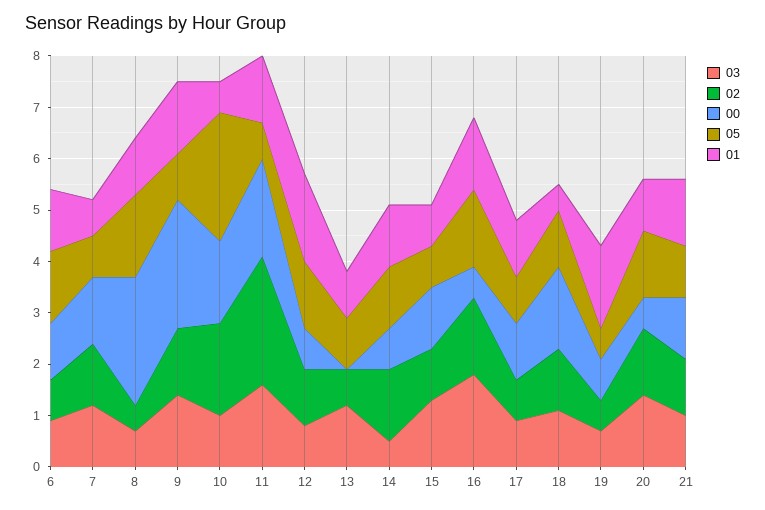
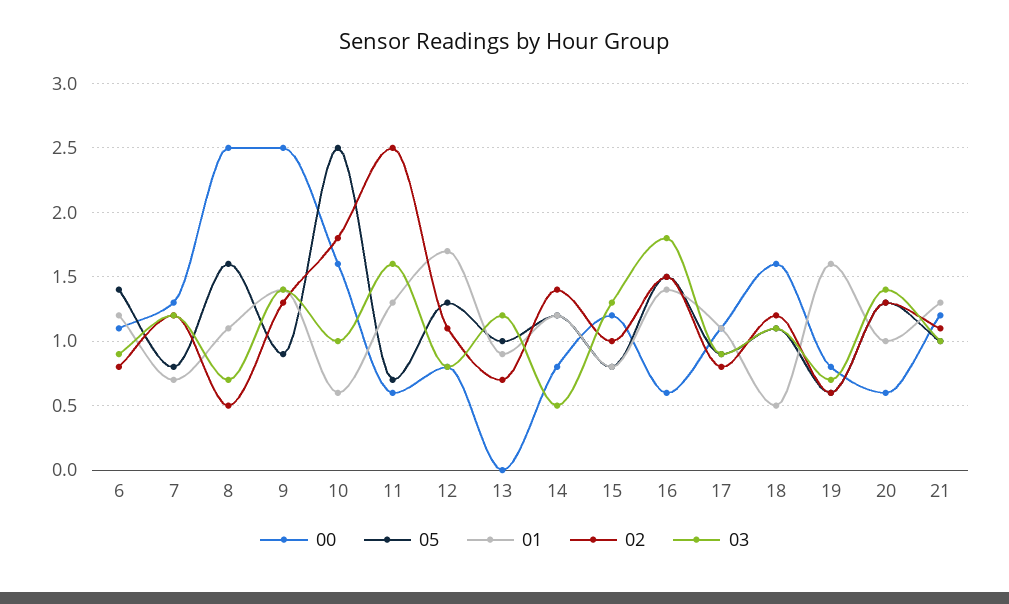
  {
    "03": {
      "6": 0.9,
      "7": 1.2,
      "8": 0.7,
      "9": 1.4,
      "10": 1,
      "11": 1.6,
      "12": 0.8,
      "13": 1.2,
      "14": 0.5,
      "15": 1.3,
      "16": 1.8,
      "17": 0.9,
      "18": 1.1,
      "19": 0.7,
      "20": 1.4,
      "21": 1
    },
    "02": {
      "6": 0.8,
      "7": 1.2,
      "8": 0.5,
      "9": 1.3,
      "10": 1.8,
      "11": 2.5,
      "12": 1.1,
      "13": 0.7,
      "14": 1.4,
      "15": 1,
      "16": 1.5,
      "17": 0.8,
      "18": 1.2,
      "19": 0.6,
      "20": 1.3,
      "21": 1.1
    },
    "00": {
      "6": 1.1,
      "7": 1.3,
      "8": 2.5,
      "9": 2.5,
      "10": 1.6,
-     "11": 2,
+     "11": 0.6,
      "12": 0.8,
      "13": 0,
      "14": 0.8,
      "15": 1.2,
      "16": 0.6,
      "17": 1.1,
      "18": 1.6,
      "19": 0.8,
      "20": 0.6,
      "21": 1.2
    },
    "05": {
      "6": 1.4,
      "7": 0.8,
      "8": 1.6,
      "9": 0.9,
      "10": 2.5,
      "11": 0.7,
      "12": 1.3,
      "13": 1,
      "14": 1.2,
      "15": 0.8,
      "16": 1.5,
      "17": 0.9,
      "18": 1.1,
      "19": 0.6,
      "20": 1.3,
      "21": 1
    },
    "01": {
      "6": 1.2,
      "7": 0.7,
      "8": 1.1,
      "9": 1.4,
      "10": 0.6,
      "11": 1.3,
      "12": 1.7,
      "13": 0.9,
      "14": 1.2,
      "15": 0.8,
      "16": 1.4,
      "17": 1.1,
      "18": 0.5,
      "19": 1.6,
      "20": 1,
      "21": 1.3
    }
  }

